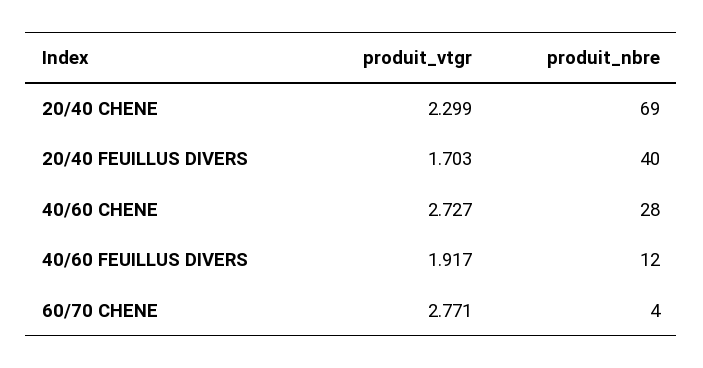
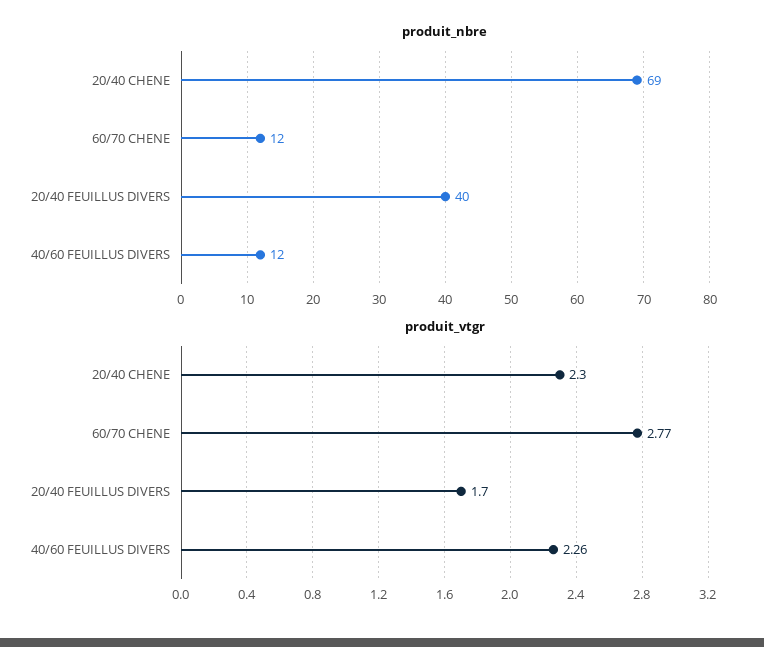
  {
    "produit_vtgr": {
      "20/40 CHENE": 2.299,
      "20/40 FEUILLUS DIVERS": 1.703,
-     "40/60 CHENE": 2.727,
-     "40/60 FEUILLUS DIVERS": 1.917,
+     "40/60 FEUILLUS DIVERS": 2.26,
      "60/70 CHENE": 2.771
    },
    "produit_nbre": {
      "20/40 CHENE": 69,
      "20/40 FEUILLUS DIVERS": 40,
-     "40/60 CHENE": 28,
      "40/60 FEUILLUS DIVERS": 12,
-     "60/70 CHENE": 4
+     "60/70 CHENE": 12
    }
  }

